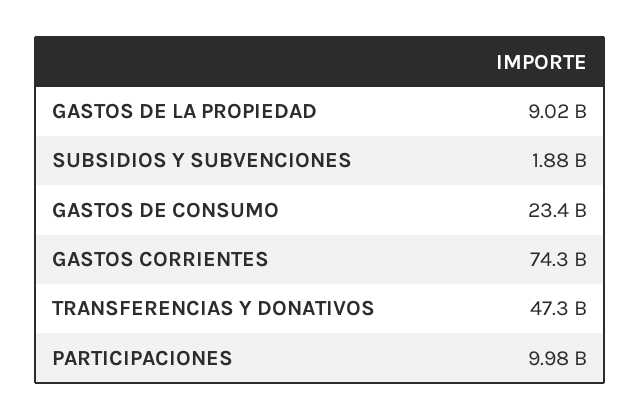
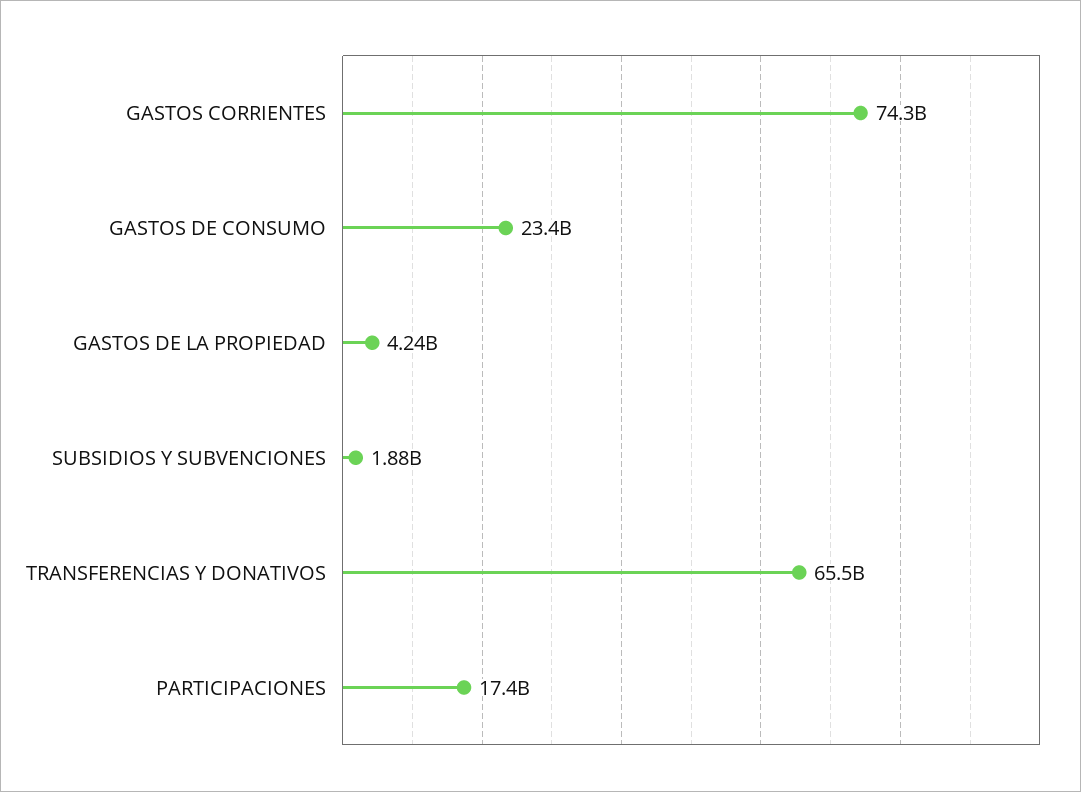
  {
-   "GASTOS DE LA PROPIEDAD": 9020000000,
+   "GASTOS DE LA PROPIEDAD": 4240000000,
    "SUBSIDIOS Y SUBVENCIONES": 1880000000,
    "GASTOS DE CONSUMO": 23400000000,
    "GASTOS CORRIENTES": 74300000000,
-   "TRANSFERENCIAS Y DONATIVOS": 47300000000,
+   "TRANSFERENCIAS Y DONATIVOS": 65500000000,
-   "PARTICIPACIONES": 9980000000
+   "PARTICIPACIONES": 17400000000
  }

